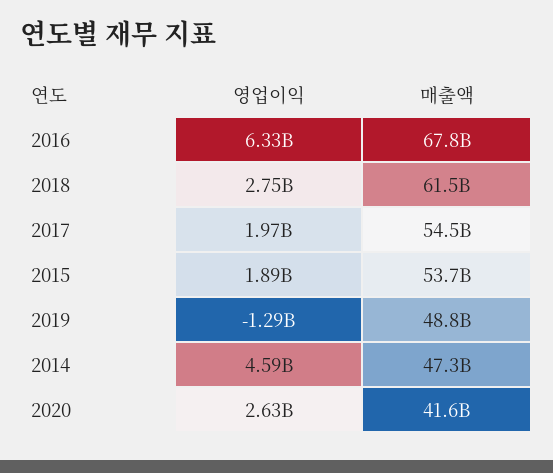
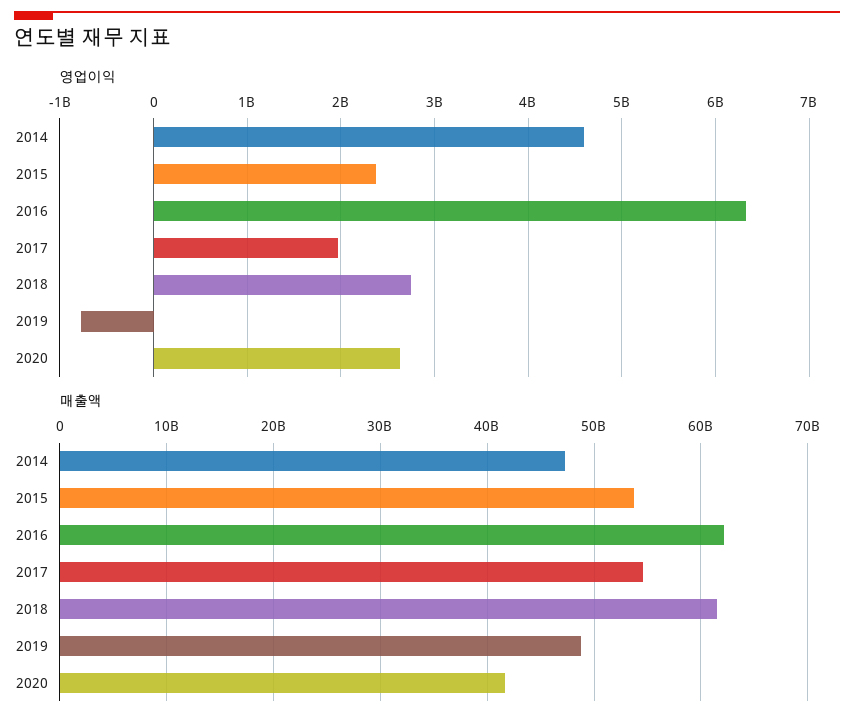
  {
    "영업이익": {
      "2016": 6330000000,
      "2018": 2750000000,
      "2017": 1970000000,
-     "2015": 1890000000,
+     "2015": 2400000000,
-     "2019": -1290000000,
+     "2019": -800000000,
      "2014": 4590000000,
      "2020": 2630000000
    },
    "매출액": {
-     "2016": 67800000000,
+     "2016": 62000000000,
      "2018": 61500000000,
      "2017": 54500000000,
      "2015": 53700000000,
      "2019": 48800000000,
      "2014": 47300000000,
      "2020": 41600000000
    }
  }

